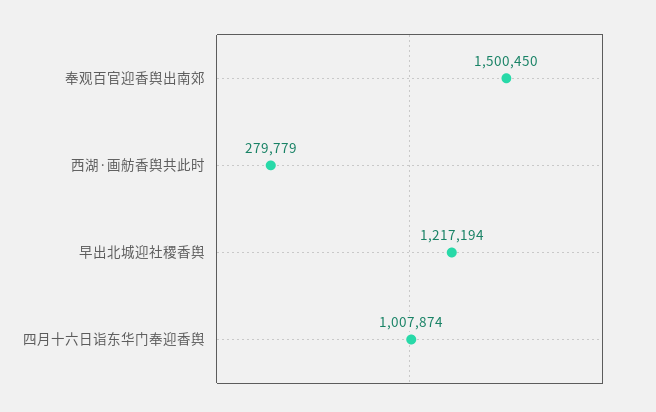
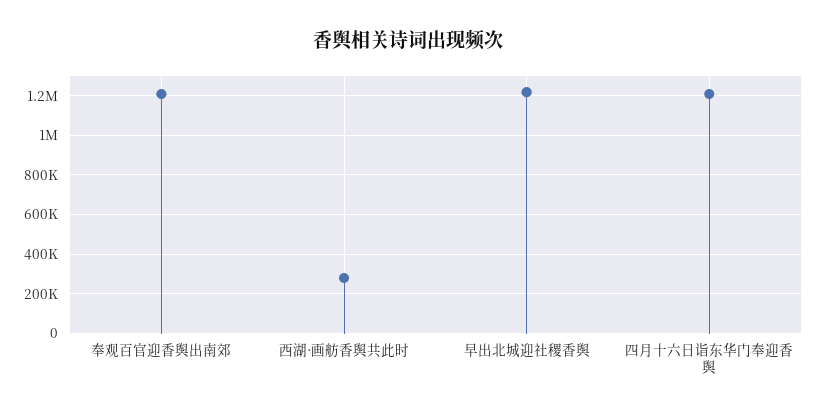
  {
-   "奉观百官迎香舆出南郊": 1500450,
+   "奉观百官迎香舆出南郊": 1200000,
    "西湖·画舫香舆共此时": 279779,
    "早出北城迎社稷香舆": 1217194,
-   "四月十六日诣东华门奉迎香舆": 1007874
+   "四月十六日诣东华门奉迎香舆": 1200000
  }

